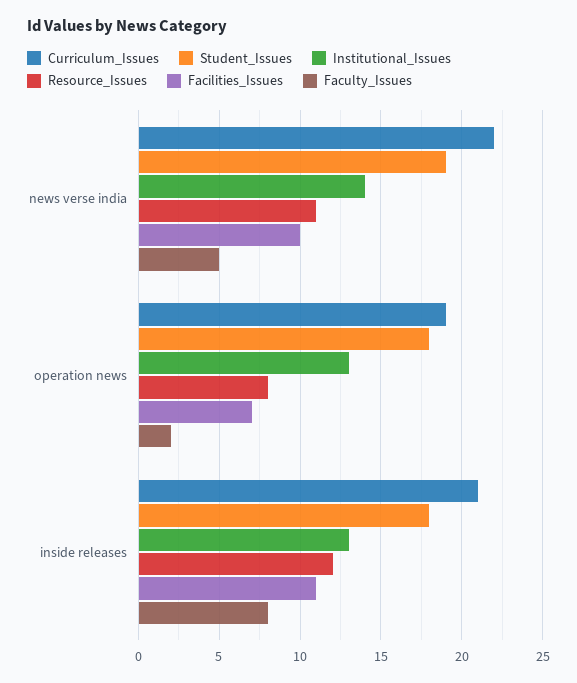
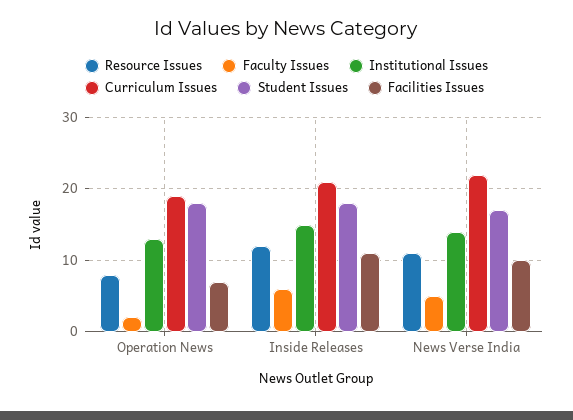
  {
    "Curriculum_Issues": {
      "news verse india": 22,
      "operation news": 19,
      "inside releases": 21
    },
    "Student_Issues": {
-     "news verse india": 19,
+     "news verse india": 17,
      "operation news": 18,
      "inside releases": 18
    },
    "Institutional_Issues": {
      "news verse india": 14,
      "operation news": 13,
-     "inside releases": 13
+     "inside releases": 15
    },
    "Resource_Issues": {
      "news verse india": 11,
      "operation news": 8,
      "inside releases": 12
    },
    "Facilities_Issues": {
      "news verse india": 10,
      "operation news": 7,
      "inside releases": 11
    },
    "Faculty_Issues": {
      "news verse india": 5,
      "operation news": 2,
-     "inside releases": 8
+     "inside releases": 6
    }
  }

